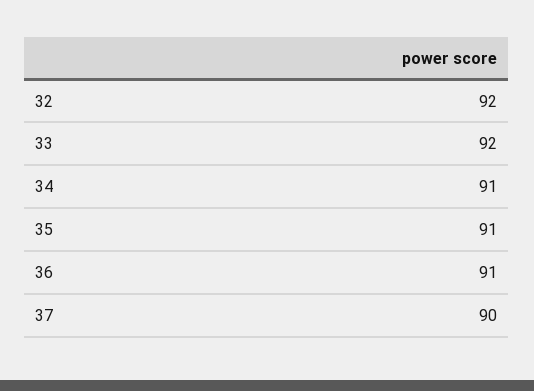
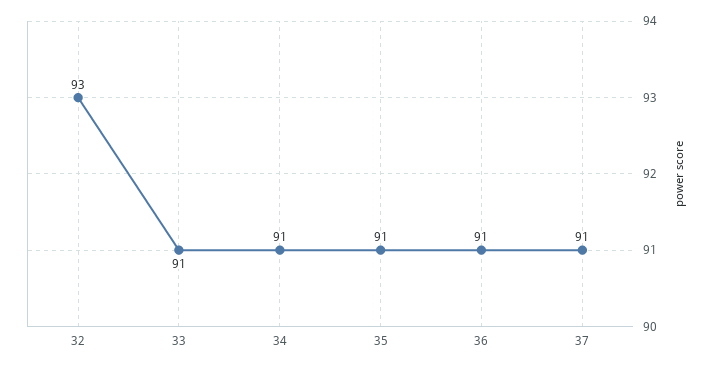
  {
-   "32": 92,
+   "32": 93,
-   "33": 92,
+   "33": 91,
    "34": 91,
    "35": 91,
    "36": 91,
-   "37": 90
+   "37": 91
  }

